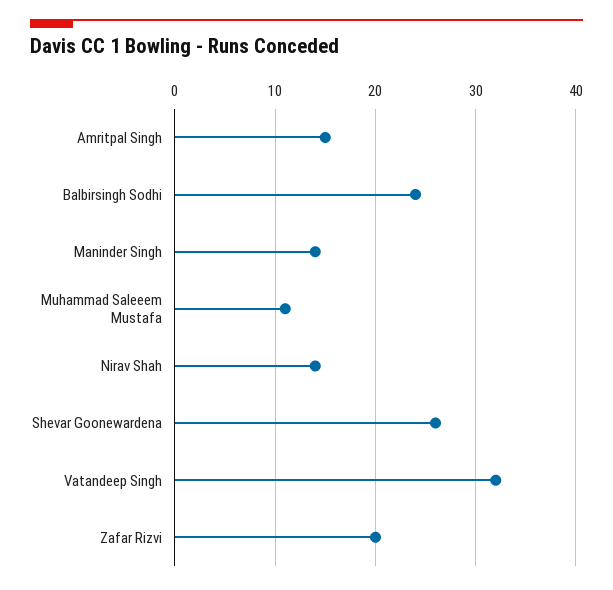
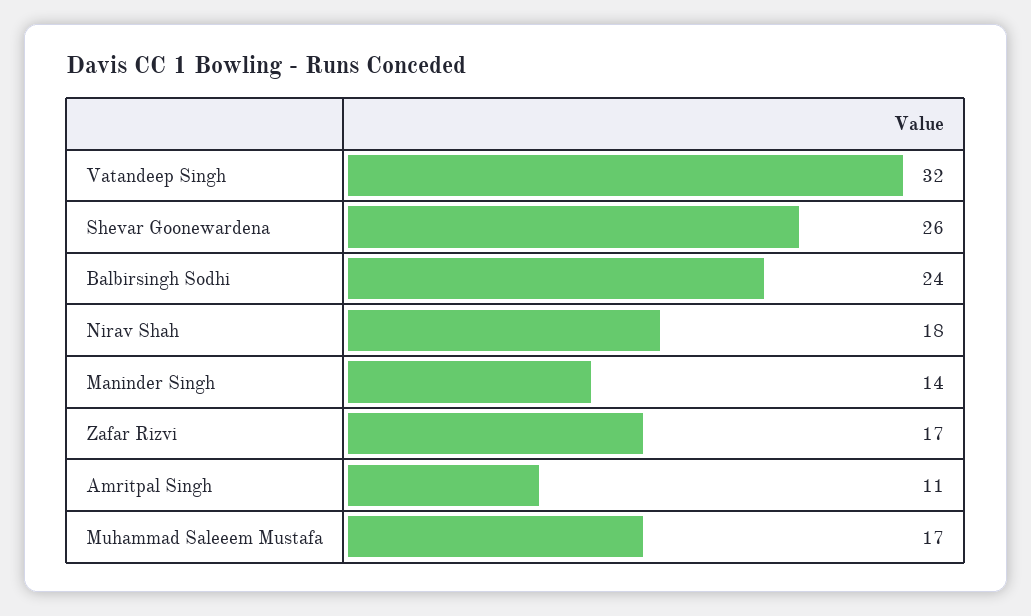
  {
-   "Amritpal Singh": 15,
+   "Amritpal Singh": 11,
    "Balbirsingh Sodhi": 24,
    "Maninder Singh": 14,
-   "Muhammad Saleeem Mustafa": 11,
+   "Muhammad Saleeem Mustafa": 17,
-   "Nirav Shah": 14,
+   "Nirav Shah": 18,
    "Shevar Goonewardena": 26,
    "Vatandeep Singh": 32,
-   "Zafar Rizvi": 20
+   "Zafar Rizvi": 17
  }

